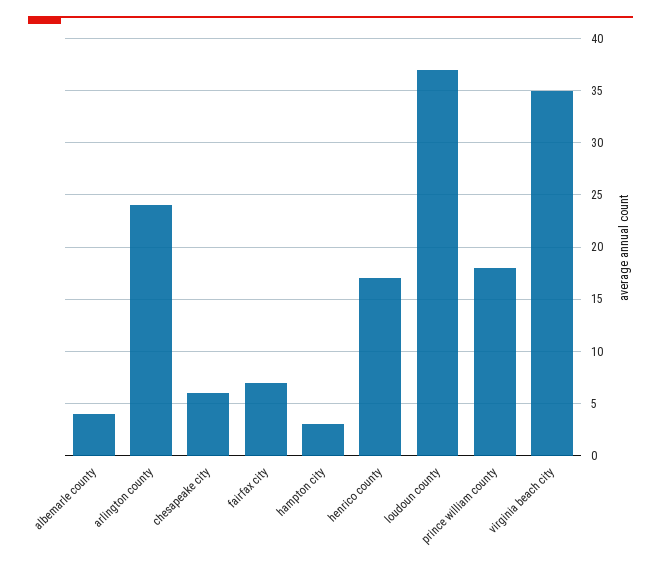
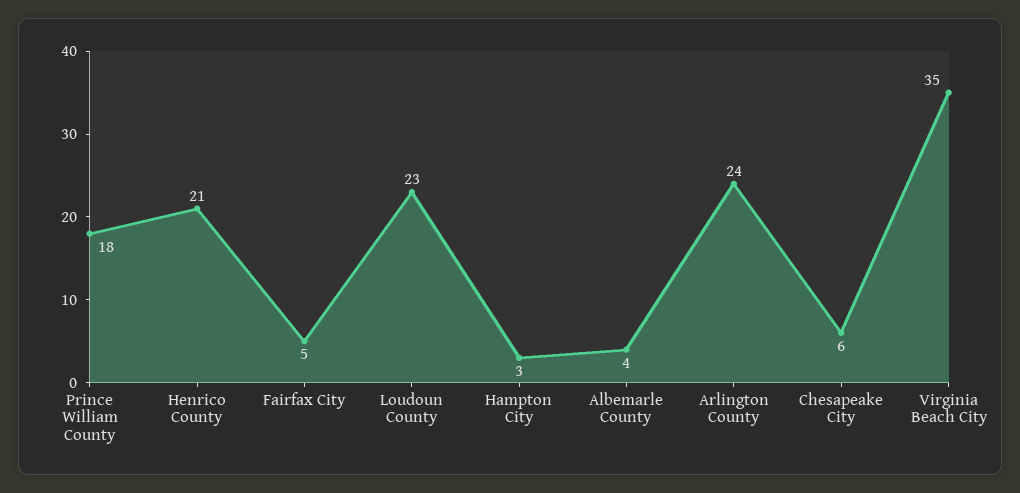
  {
    "albemarle county": 4,
    "arlington county": 24,
    "chesapeake city": 6,
-   "fairfax city": 7,
+   "fairfax city": 5,
    "hampton city": 3,
-   "henrico county": 17,
+   "henrico county": 21,
-   "loudoun county": 37,
+   "loudoun county": 23,
    "prince william county": 18,
    "virginia beach city": 35
  }

